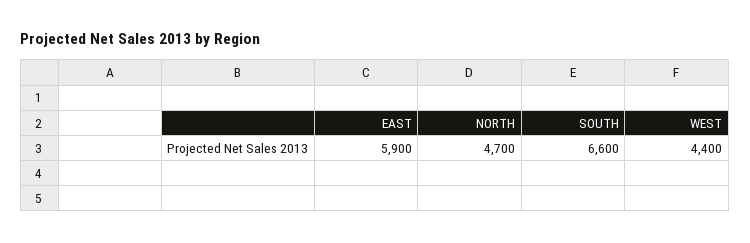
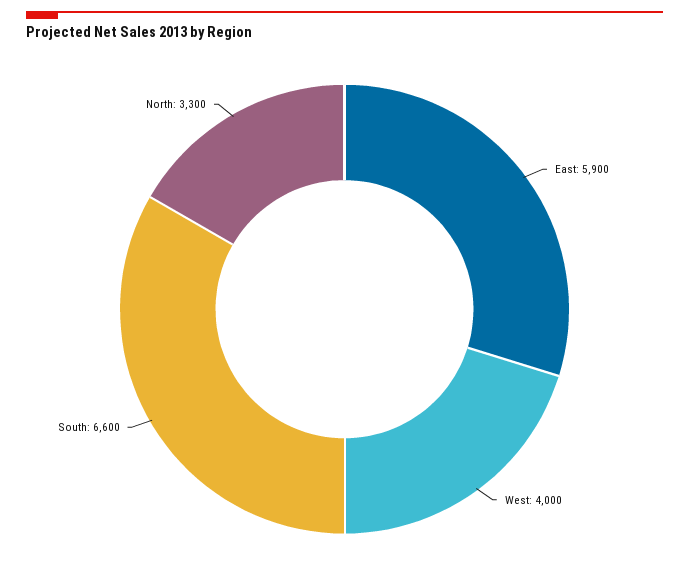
  {
    "EAST": 5900,
-   "NORTH": 4700,
+   "NORTH": 3300,
    "SOUTH": 6600,
-   "WEST": 4400
+   "WEST": 4000
  }

